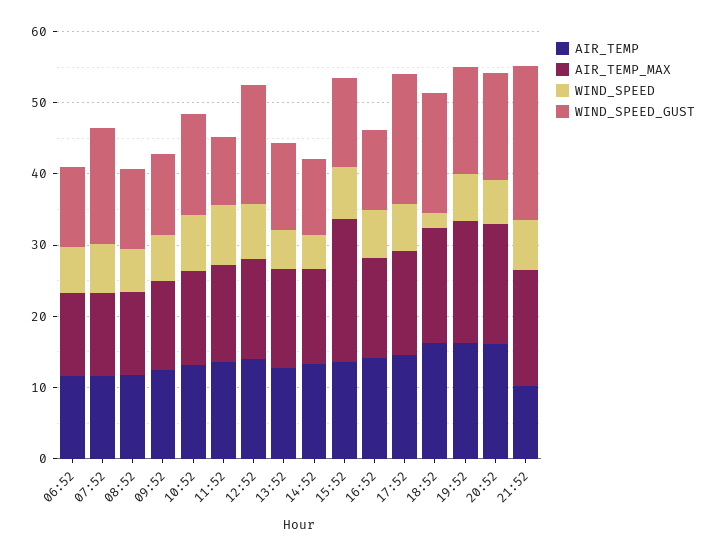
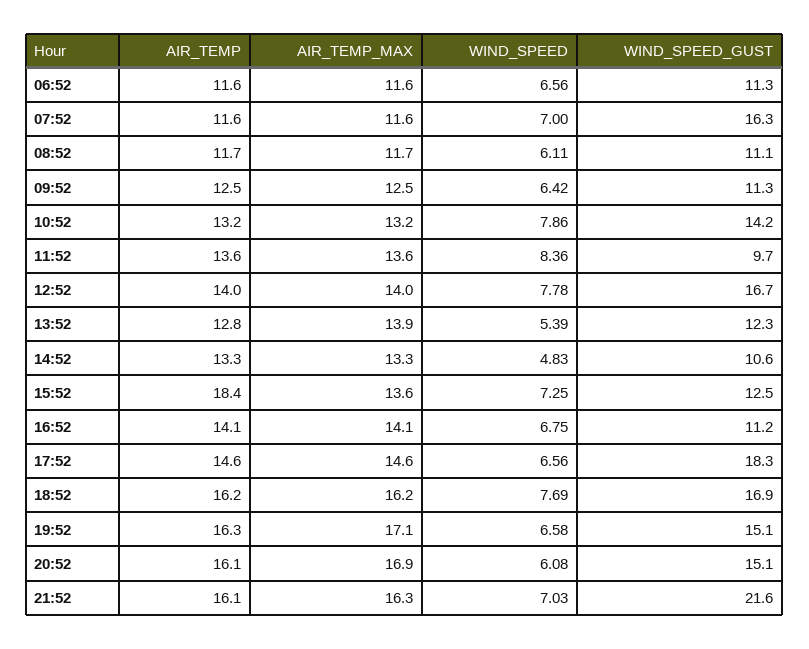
  {
    "AIR_TEMP": {
      "06:52": 11.6,
      "07:52": 11.6,
      "08:52": 11.7,
      "09:52": 12.5,
      "10:52": 13.2,
      "11:52": 13.6,
      "12:52": 14,
      "13:52": 12.8,
      "14:52": 13.3,
-     "15:52": 14,
+     "15:52": 18.4,
      "16:52": 14.1,
      "17:52": 14.6,
      "18:52": 16.2,
      "19:52": 16.3,
      "20:52": 16.1,
-     "21:52": 10
+     "21:52": 16.1
    },
    "AIR_TEMP_MAX": {
      "06:52": 11.6,
      "07:52": 11.6,
      "08:52": 11.7,
      "09:52": 12.5,
      "10:52": 13.2,
      "11:52": 13.6,
      "12:52": 14,
      "13:52": 13.9,
      "14:52": 13.3,
-     "15:52": 20,
+     "15:52": 13.6,
      "16:52": 14.1,
      "17:52": 14.6,
      "18:52": 16.2,
      "19:52": 17.1,
      "20:52": 16.9,
      "21:52": 16.3
    },
    "WIND_SPEED": {
      "06:52": 6.56,
      "07:52": 7,
      "08:52": 6.11,
      "09:52": 6.42,
      "10:52": 7.86,
      "11:52": 8.36,
      "12:52": 7.78,
      "13:52": 5.39,
      "14:52": 4.83,
      "15:52": 7.25,
      "16:52": 6.75,
      "17:52": 6.56,
-     "18:52": 2,
+     "18:52": 7.69,
      "19:52": 6.58,
      "20:52": 6.08,
      "21:52": 7.03
    },
    "WIND_SPEED_GUST": {
      "06:52": 11.3,
      "07:52": 16.3,
      "08:52": 11.1,
      "09:52": 11.3,
      "10:52": 14.2,
      "11:52": 9.7,
      "12:52": 16.7,
      "13:52": 12.3,
      "14:52": 10.6,
      "15:52": 12.5,
      "16:52": 11.2,
      "17:52": 18.3,
      "18:52": 16.9,
      "19:52": 15.1,
      "20:52": 15.1,
      "21:52": 21.6
    }
  }

